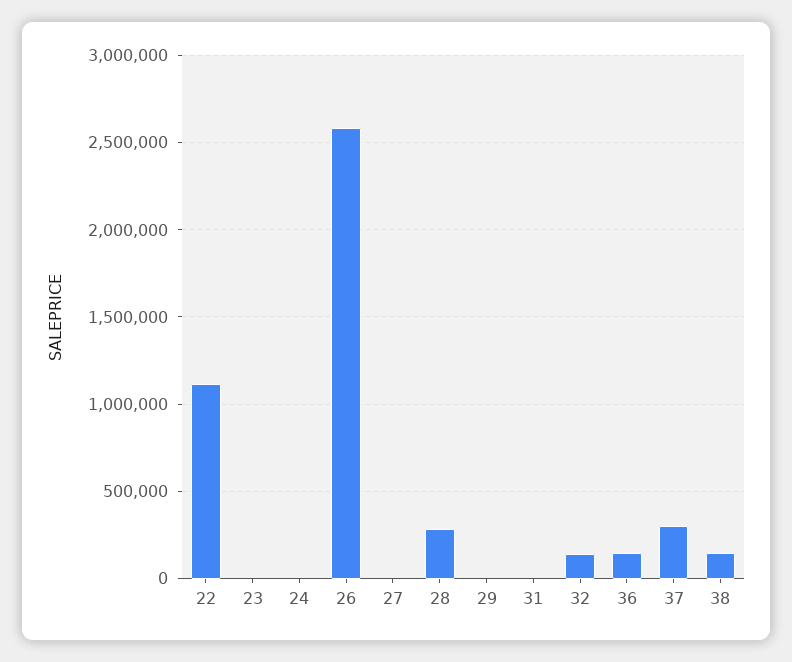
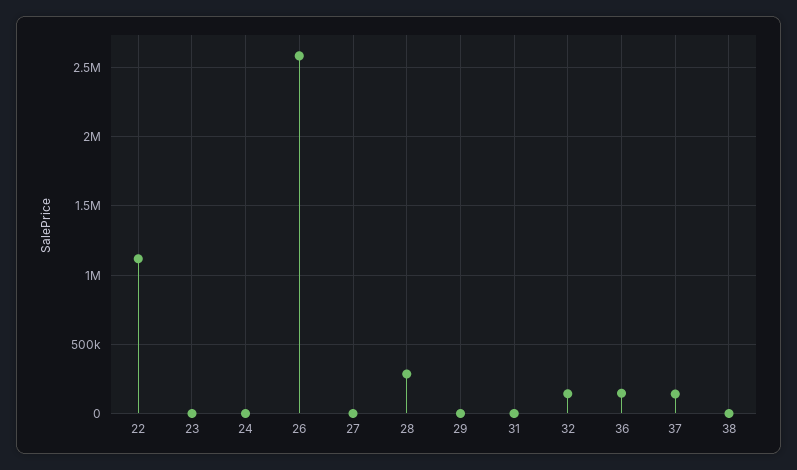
  {
    "22": 1100000,
    "23": 0,
    "24": 0,
    "26": 2600000,
    "27": 0,
    "28": 300000,
    "29": 0,
    "31": 0,
    "32": 150000,
    "36": 150000,
-   "37": 300000,
+   "37": 150000,
-   "38": 150000
+   "38": 0
  }

